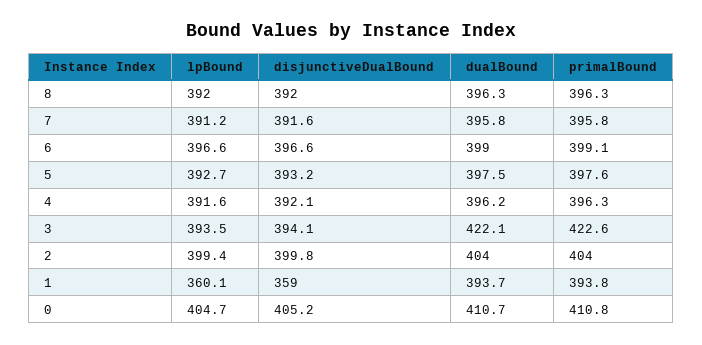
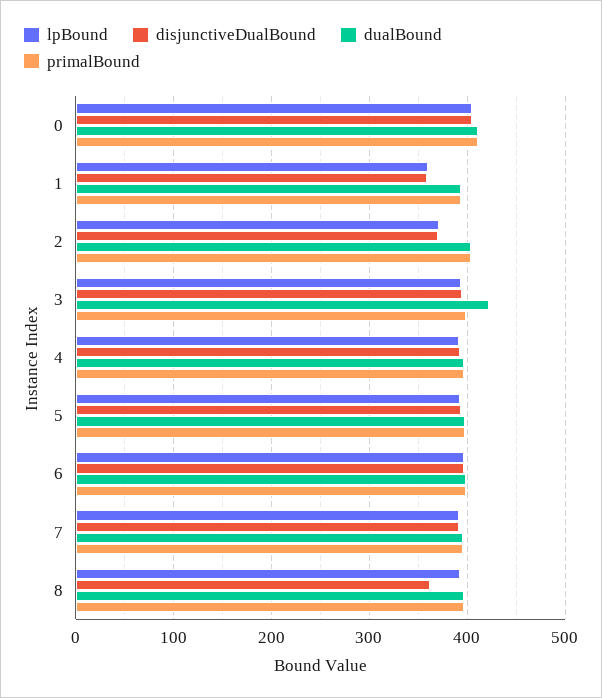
  {
    "lpBound": {
      "8": 392,
      "7": 391.2,
      "6": 396.6,
      "5": 392.7,
      "4": 391.6,
      "3": 393.5,
-     "2": 399.4,
+     "2": 370,
      "1": 360.1,
      "0": 404.7
    },
    "disjunctiveDualBound": {
-     "8": 392,
+     "8": 360,
      "7": 391.6,
      "6": 396.6,
      "5": 393.2,
      "4": 392.1,
      "3": 394.1,
-     "2": 399.8,
+     "2": 370,
      "1": 359,
      "0": 405.2
    },
    "dualBound": {
      "8": 396.3,
      "7": 395.8,
      "6": 399,
      "5": 397.5,
      "4": 396.2,
      "3": 422.1,
      "2": 404,
      "1": 393.7,
      "0": 410.7
    },
    "primalBound": {
      "8": 396.3,
      "7": 395.8,
      "6": 399.1,
      "5": 397.6,
      "4": 396.3,
-     "3": 422.6,
+     "3": 400,
      "2": 404,
      "1": 393.8,
      "0": 410.8
    }
  }

